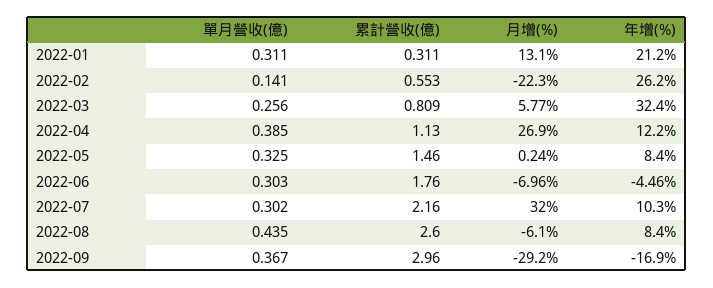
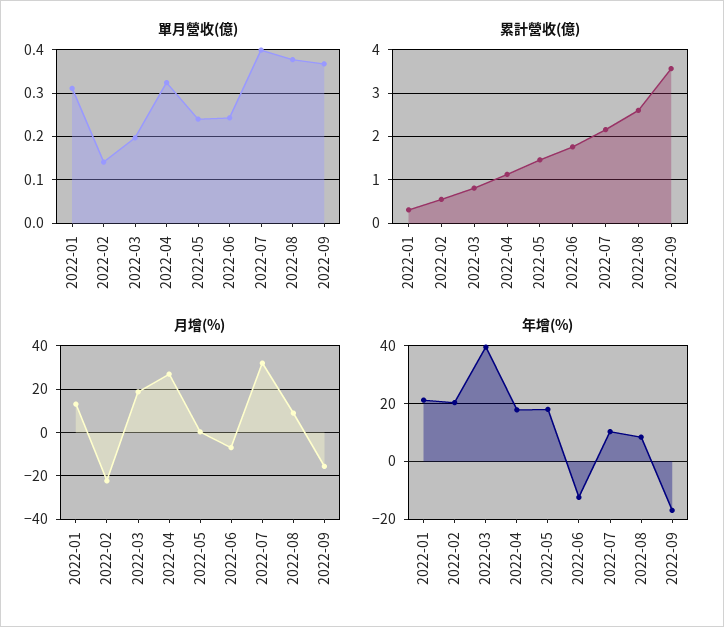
  {
    "單月營收(億)": {
      "2022-01": 0.311,
      "2022-02": 0.141,
-     "2022-03": 0.256,
+     "2022-03": 0.2,
-     "2022-04": 0.385,
+     "2022-04": 0.32,
-     "2022-05": 0.325,
+     "2022-05": 0.24,
-     "2022-06": 0.303,
+     "2022-06": 0.24,
-     "2022-07": 0.302,
+     "2022-07": 0.4,
-     "2022-08": 0.435,
+     "2022-08": 0.38,
      "2022-09": 0.367
    },
    "累計營收(億)": {
      "2022-01": 0.311,
      "2022-02": 0.553,
      "2022-03": 0.809,
      "2022-04": 1.13,
      "2022-05": 1.46,
      "2022-06": 1.76,
      "2022-07": 2.16,
      "2022-08": 2.6,
-     "2022-09": 2.96
+     "2022-09": 3.6
    },
    "月增(%)": {
      "2022-01": 13.1,
      "2022-02": -22.3,
-     "2022-03": 5.77,
+     "2022-03": 20,
      "2022-04": 26.9,
      "2022-05": 0.24,
      "2022-06": -6.96,
      "2022-07": 32,
-     "2022-08": -6.1,
+     "2022-08": 10,
-     "2022-09": -29.2
+     "2022-09": -15
    },
    "年增(%)": {
      "2022-01": 21.2,
-     "2022-02": 26.2,
+     "2022-02": 20,
-     "2022-03": 32.4,
+     "2022-03": 40,
-     "2022-04": 12.2,
+     "2022-04": 17.5,
-     "2022-05": 8.4,
+     "2022-05": 17.5,
-     "2022-06": -4.46,
+     "2022-06": -12.5,
      "2022-07": 10.3,
      "2022-08": 8.4,
      "2022-09": -16.9
    }
  }

